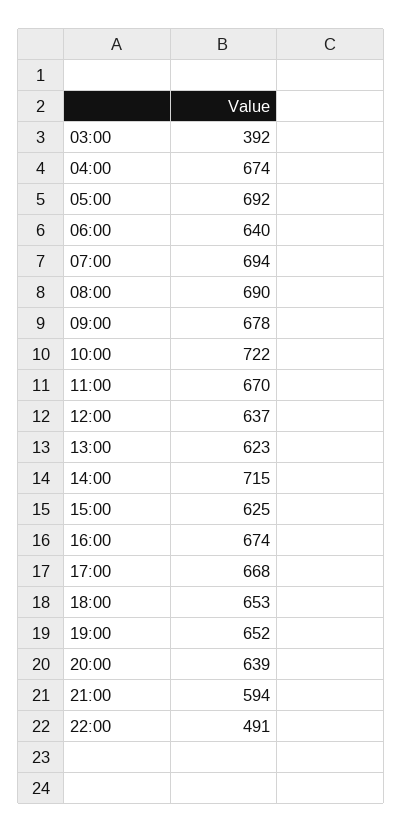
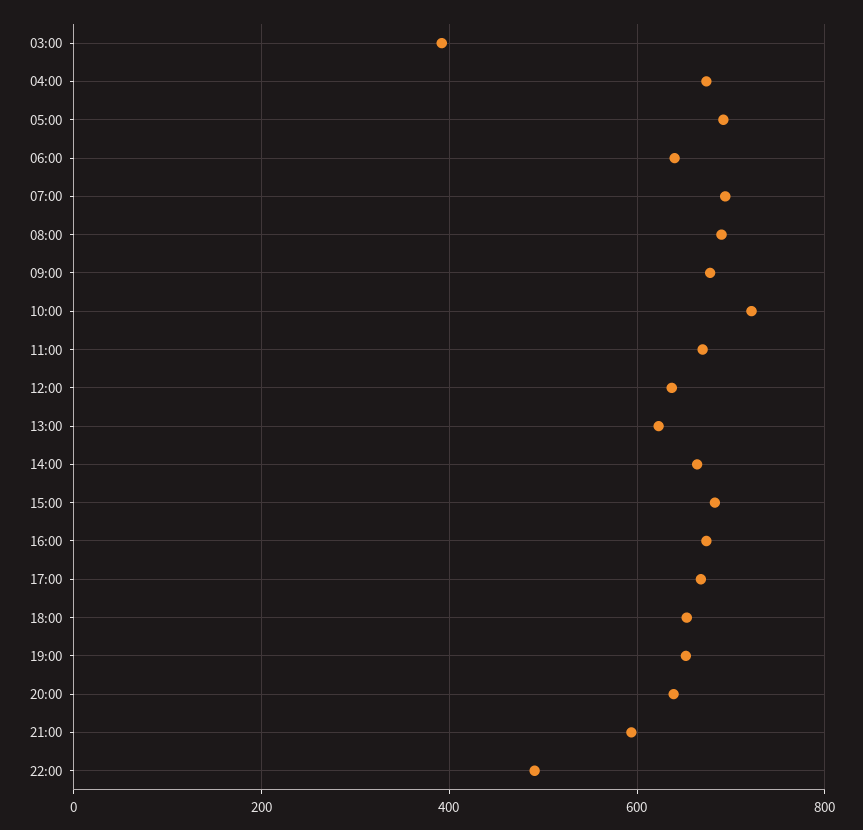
  {
    "03:00": 392,
    "04:00": 674,
    "05:00": 692,
    "06:00": 640,
    "07:00": 694,
    "08:00": 690,
    "09:00": 678,
    "10:00": 722,
    "11:00": 670,
    "12:00": 637,
    "13:00": 623,
-   "14:00": 715,
+   "14:00": 660,
-   "15:00": 625,
+   "15:00": 680,
    "16:00": 674,
    "17:00": 668,
    "18:00": 653,
    "19:00": 652,
    "20:00": 639,
    "21:00": 594,
    "22:00": 491
  }

